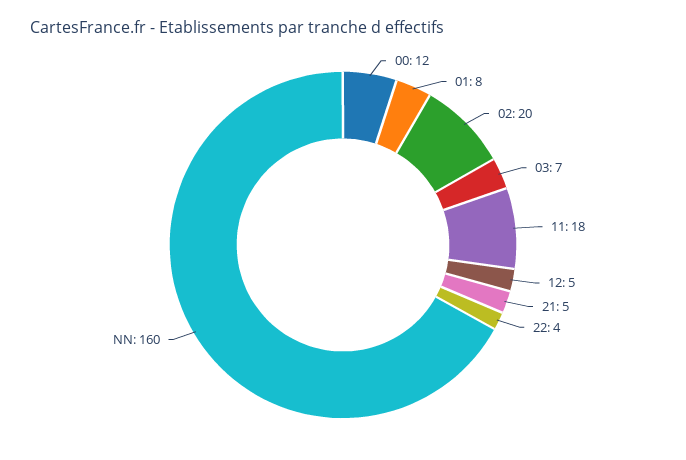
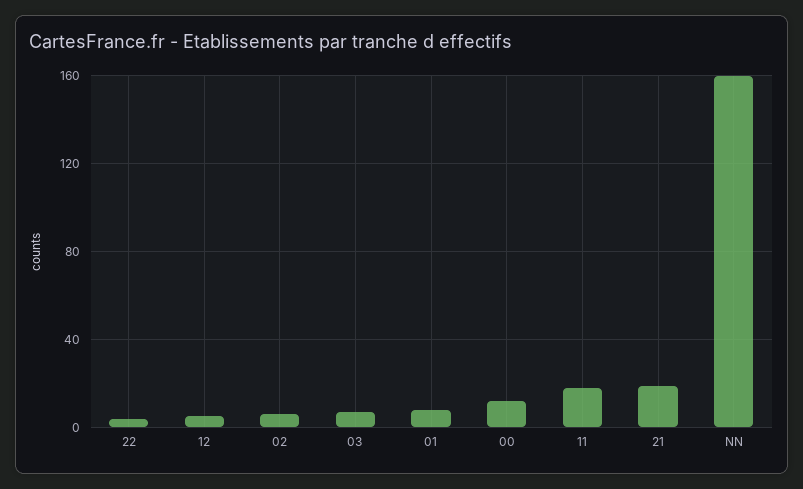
  {
    "00": 12,
    "01": 8,
-   "02": 20,
+   "02": 5,
    "03": 7,
    "11": 18,
    "12": 5,
-   "21": 5,
+   "21": 20,
    "22": 4,
    "NN": 160
  }

